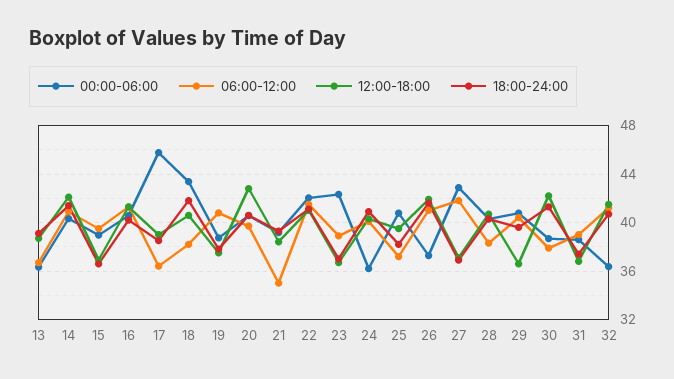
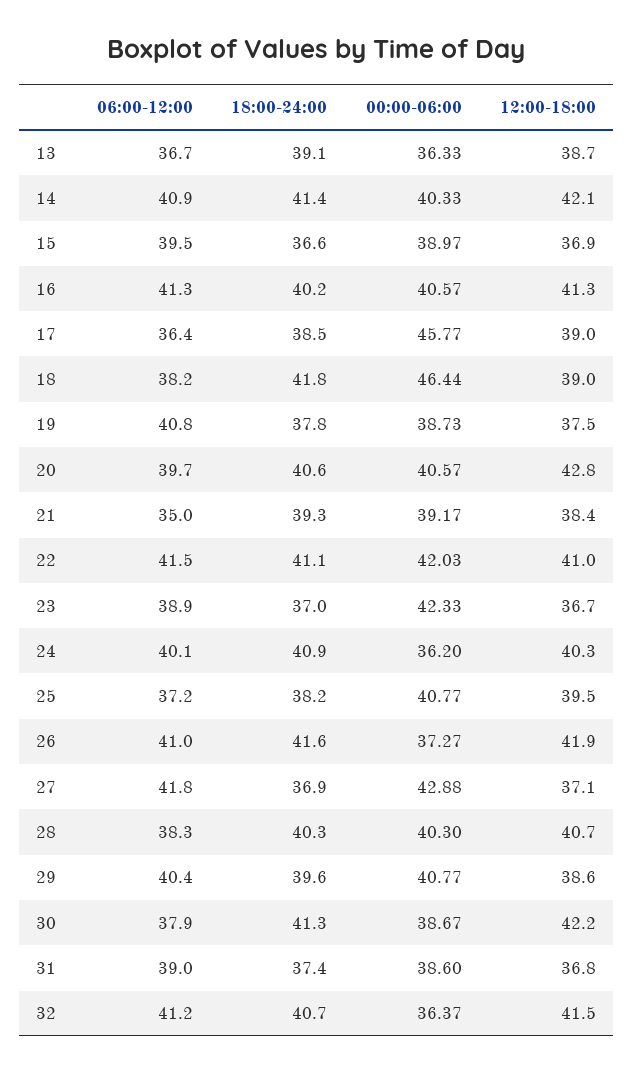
  {
    "00:00-06:00": {
      "13": 36.33,
      "14": 40.33,
      "15": 38.97,
      "16": 40.57,
      "17": 45.77,
-     "18": 43.5,
+     "18": 46.44,
      "19": 38.73,
      "20": 40.57,
      "21": 39.17,
      "22": 42.03,
      "23": 42.33,
      "24": 36.2,
      "25": 40.77,
      "26": 37.27,
      "27": 42.88,
      "28": 40.3,
      "29": 40.77,
      "30": 38.67,
      "31": 38.6,
      "32": 36.37
    },
    "06:00-12:00": {
      "13": 36.7,
      "14": 40.9,
      "15": 39.5,
      "16": 41.3,
      "17": 36.4,
      "18": 38.2,
      "19": 40.8,
      "20": 39.7,
      "21": 35,
      "22": 41.5,
      "23": 38.9,
      "24": 40.1,
      "25": 37.2,
      "26": 41,
      "27": 41.8,
      "28": 38.3,
      "29": 40.4,
      "30": 37.9,
      "31": 39,
      "32": 41.2
    },
    "12:00-18:00": {
      "13": 38.7,
      "14": 42.1,
      "15": 36.9,
      "16": 41.3,
      "17": 39,
-     "18": 40.5,
+     "18": 39,
      "19": 37.5,
      "20": 42.8,
      "21": 38.4,
      "22": 41,
      "23": 36.7,
      "24": 40.3,
      "25": 39.5,
      "26": 41.9,
      "27": 37.1,
      "28": 40.7,
-     "29": 36.5,
+     "29": 38.6,
      "30": 42.2,
      "31": 36.8,
      "32": 41.5
    },
    "18:00-24:00": {
      "13": 39.1,
      "14": 41.4,
      "15": 36.6,
      "16": 40.2,
      "17": 38.5,
      "18": 41.8,
      "19": 37.8,
      "20": 40.6,
      "21": 39.3,
      "22": 41.1,
      "23": 37,
      "24": 40.9,
      "25": 38.2,
      "26": 41.6,
      "27": 36.9,
      "28": 40.3,
      "29": 39.6,
      "30": 41.3,
      "31": 37.4,
      "32": 40.7
    }
  }

